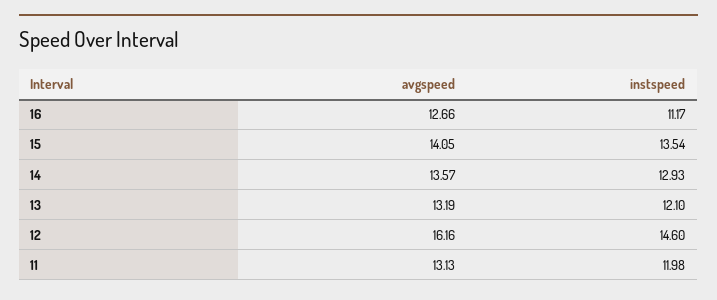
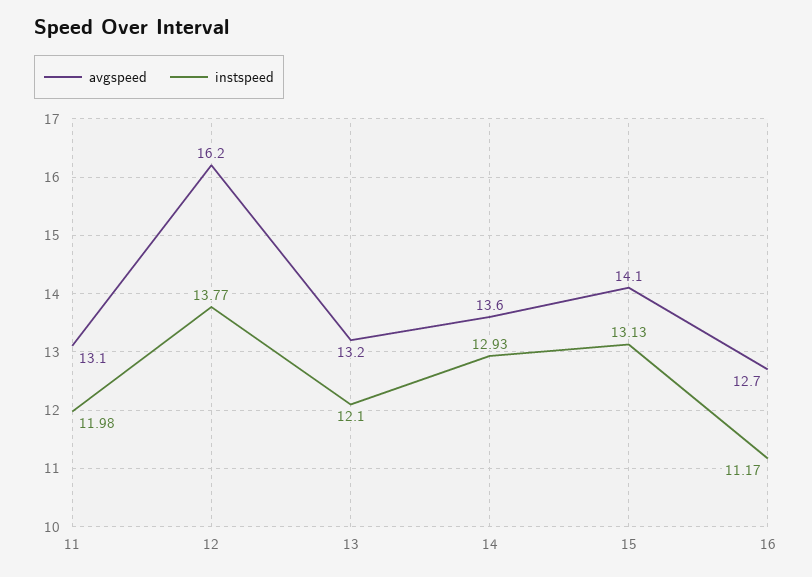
  {
    "avgspeed": {
      "16": 12.66,
      "15": 14.05,
      "14": 13.57,
      "13": 13.19,
      "12": 16.16,
      "11": 13.13
    },
    "instspeed": {
      "16": 11.17,
-     "15": 13.54,
+     "15": 13.13,
      "14": 12.93,
      "13": 12.1,
-     "12": 14.6,
+     "12": 13.77,
      "11": 11.98
    }
  }

